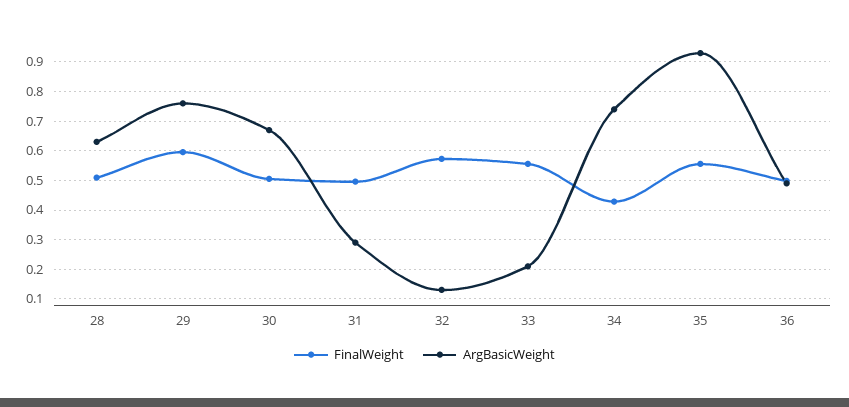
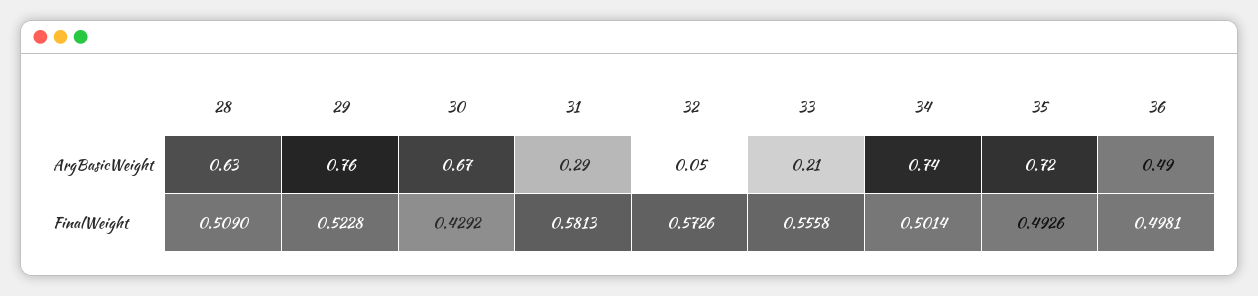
  {
    "FinalWeight": {
      "28": 0.509,
-     "29": 0.6,
+     "29": 0.5228,
-     "30": 0.5,
+     "30": 0.4292,
-     "31": 0.5,
+     "31": 0.5813,
      "32": 0.5726,
      "33": 0.5558,
-     "34": 0.425,
+     "34": 0.5014,
-     "35": 0.55,
+     "35": 0.4926,
      "36": 0.4981
    },
    "ArgBasicWeight": {
      "28": 0.63,
      "29": 0.76,
      "30": 0.67,
      "31": 0.29,
-     "32": 0.125,
+     "32": 0.05,
      "33": 0.21,
      "34": 0.74,
-     "35": 0.925,
+     "35": 0.72,
      "36": 0.49
    }
  }

